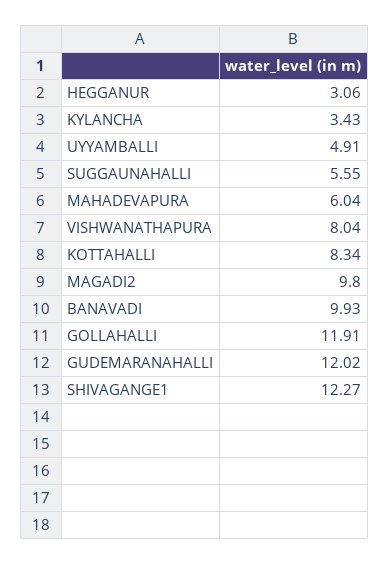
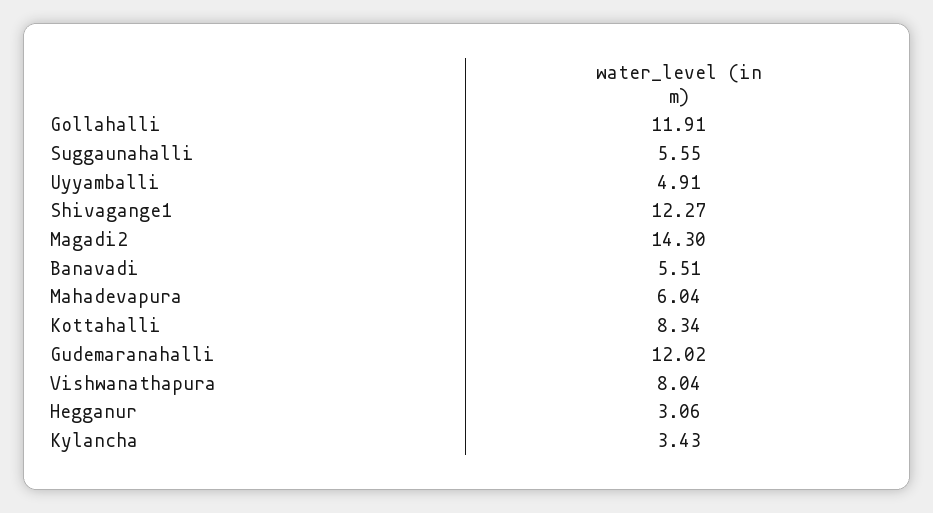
  {
    "HEGGANUR": 3.06,
    "KYLANCHA": 3.43,
    "UYYAMBALLI": 4.91,
    "SUGGAUNAHALLI": 5.55,
    "MAHADEVAPURA": 6.04,
    "VISHWANATHAPURA": 8.04,
    "KOTTAHALLI": 8.34,
-   "MAGADI2": 9.8,
+   "MAGADI2": 14.3,
-   "BANAVADI": 9.93,
+   "BANAVADI": 5.51,
    "GOLLAHALLI": 11.91,
    "GUDEMARANAHALLI": 12.02,
    "SHIVAGANGE1": 12.27
  }

